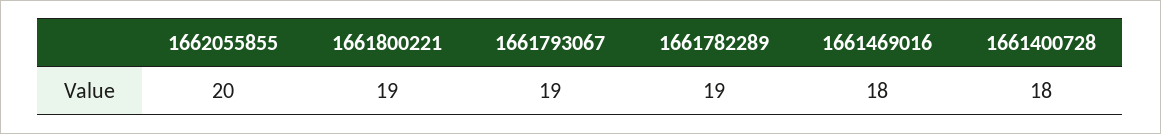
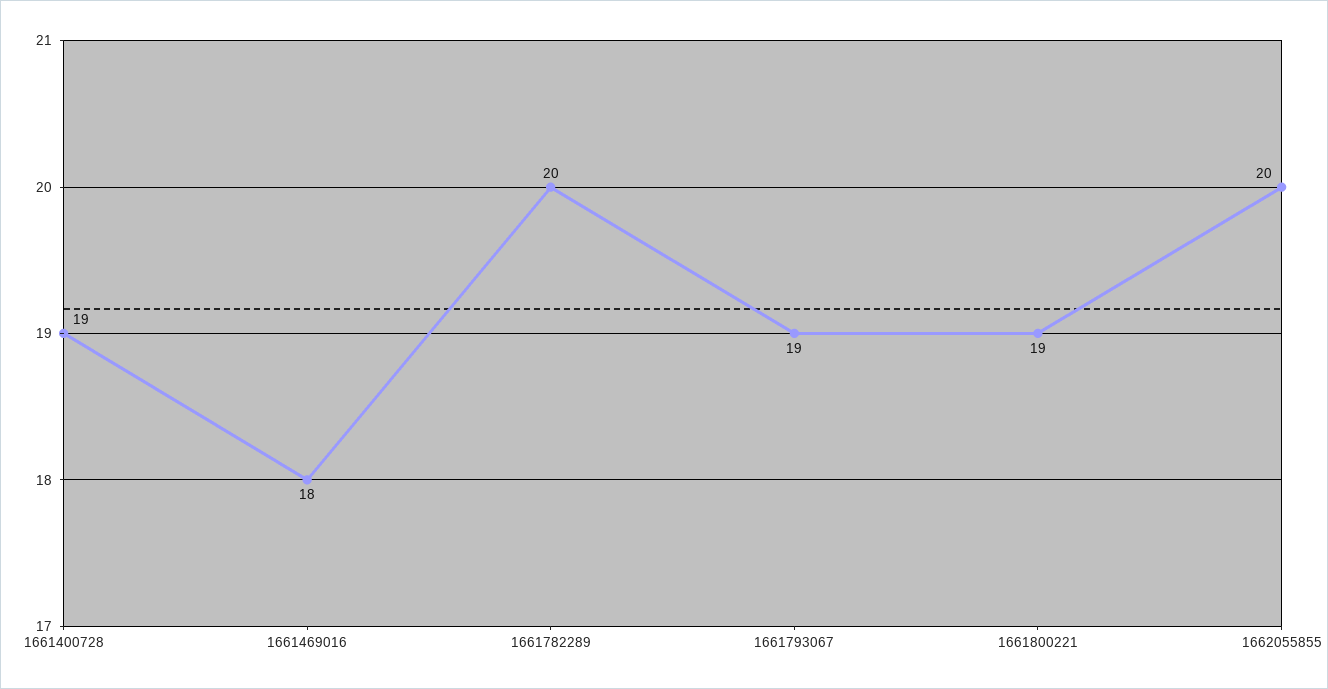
  {
    "1662055855": 20,
    "1661800221": 19,
    "1661793067": 19,
-   "1661782289": 19,
+   "1661782289": 20,
    "1661469016": 18,
-   "1661400728": 18
+   "1661400728": 19
  }

